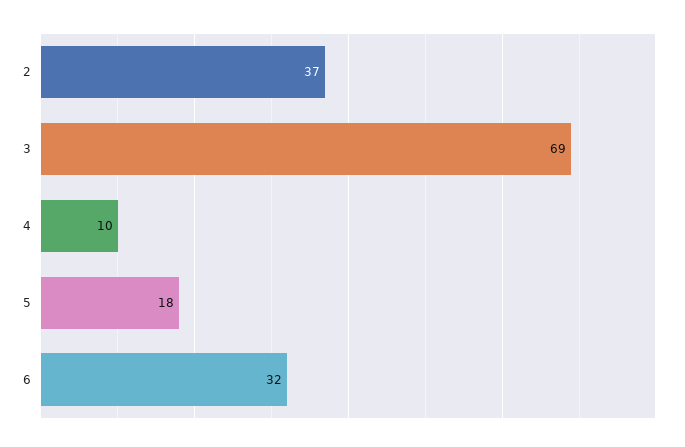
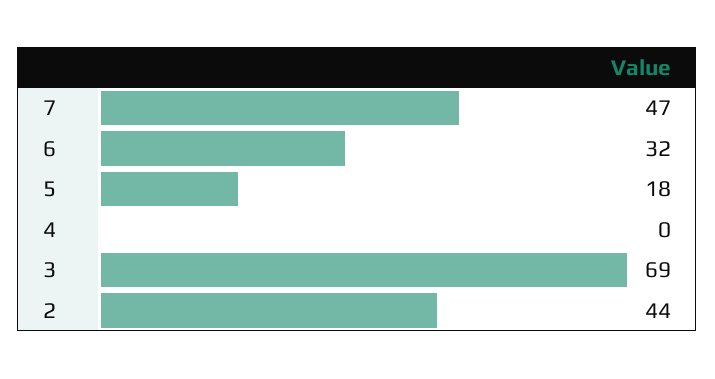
  {
-   "2": 37,
+   "2": 44,
    "3": 69,
-   "4": 10,
+   "4": 0,
    "5": 18,
-   "6": 32
+   "6": 32,
+   "7": 47
  }

